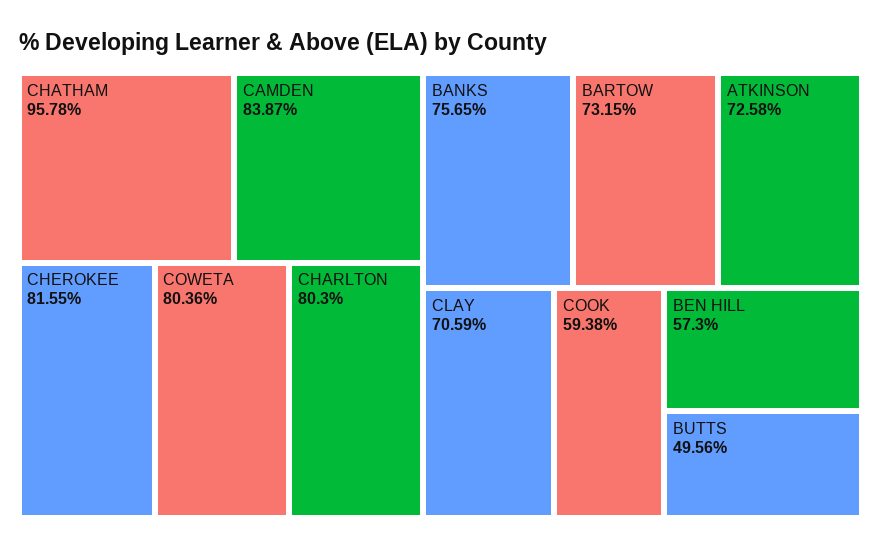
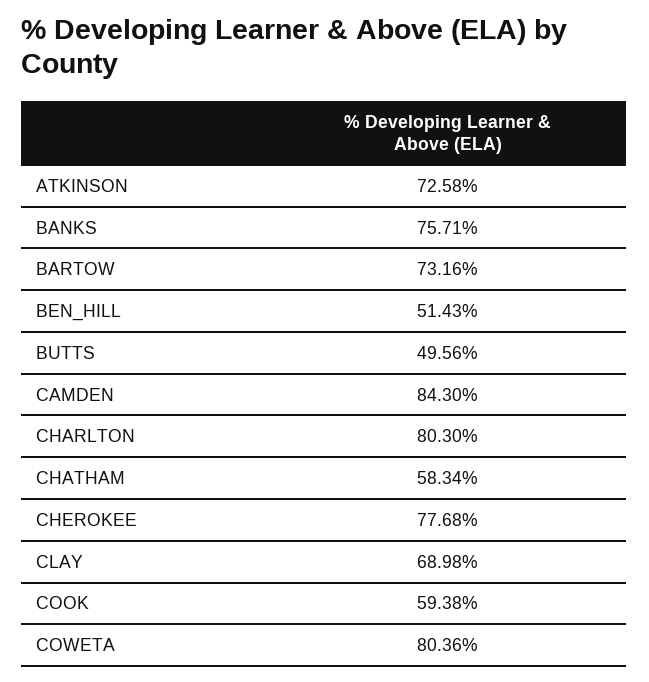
  {
-   "CHATHAM": 95.78,
+   "CHATHAM": 58.34,
-   "CAMDEN": 83.87,
+   "CAMDEN": 84.3,
-   "CHEROKEE": 81.55,
+   "CHEROKEE": 77.68,
    "COWETA": 80.36,
    "CHARLTON": 80.3,
-   "BANKS": 75.65,
+   "BANKS": 75.71,
-   "BARTOW": 73.15,
+   "BARTOW": 73.16,
    "ATKINSON": 72.58,
-   "CLAY": 70.59,
+   "CLAY": 68.98,
    "COOK": 59.38,
-   "BEN HILL": 57.3,
+   "BEN HILL": 51.43,
    "BUTTS": 49.56
  }

